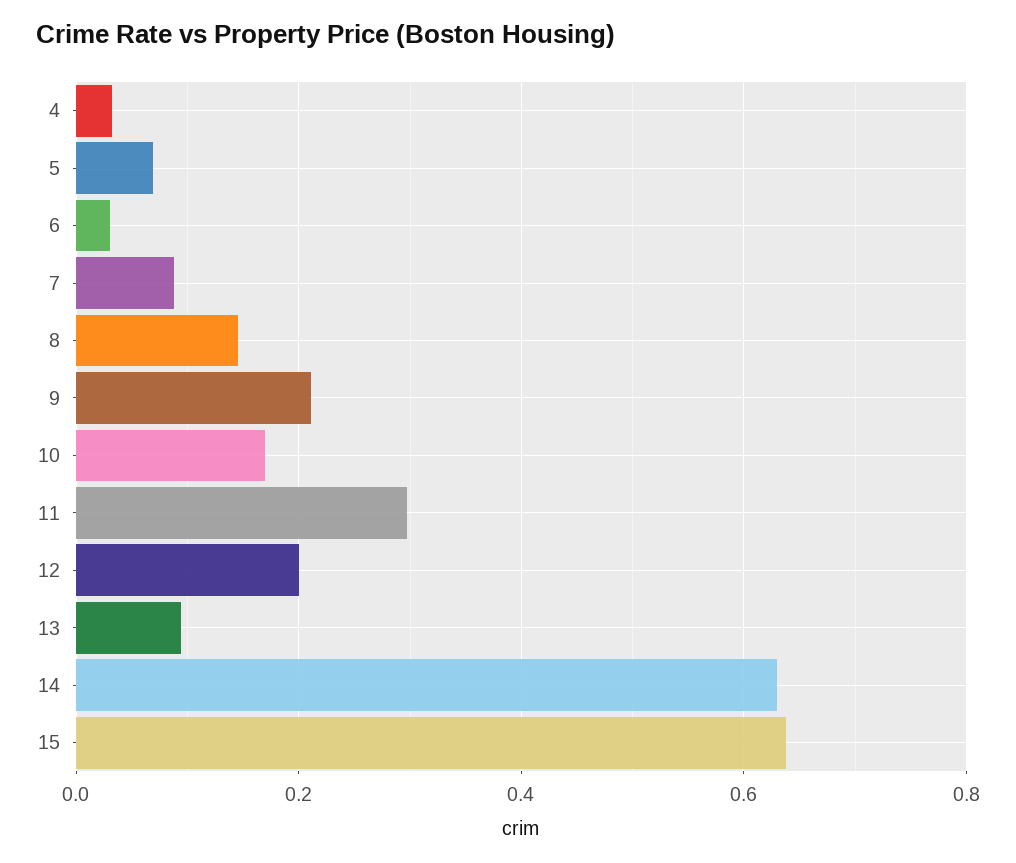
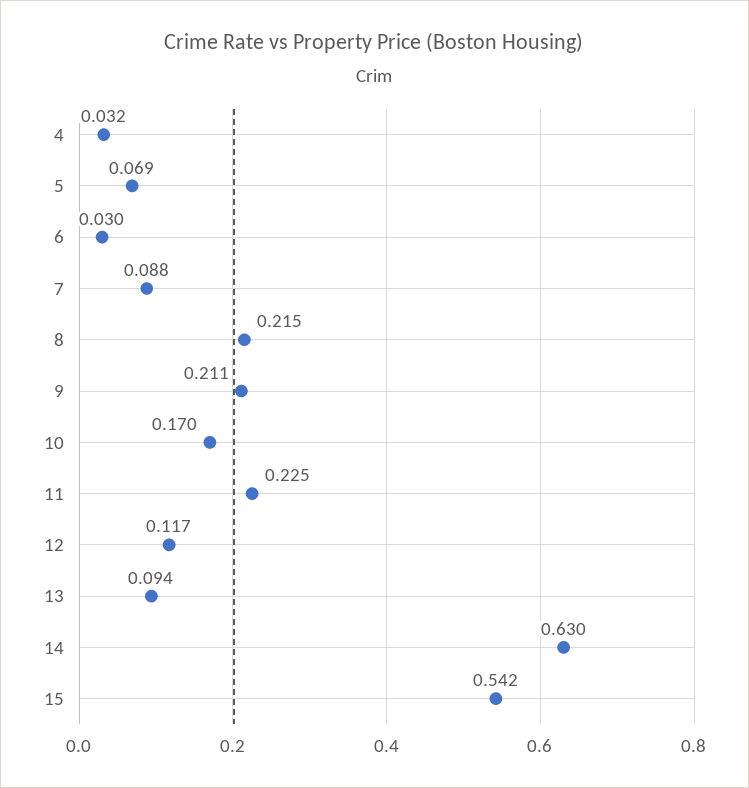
  {
    "4": 0.032,
    "5": 0.069,
    "6": 0.03,
    "7": 0.088,
-   "8": 0.14,
+   "8": 0.215,
    "9": 0.211,
    "10": 0.17,
-   "11": 0.3,
+   "11": 0.225,
-   "12": 0.2,
+   "12": 0.117,
    "13": 0.094,
    "14": 0.63,
-   "15": 0.64
+   "15": 0.542
  }

